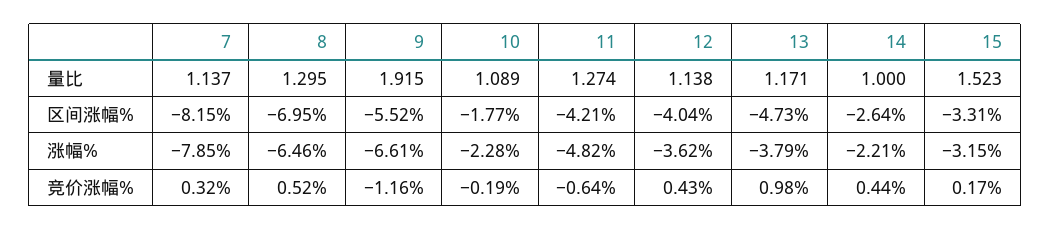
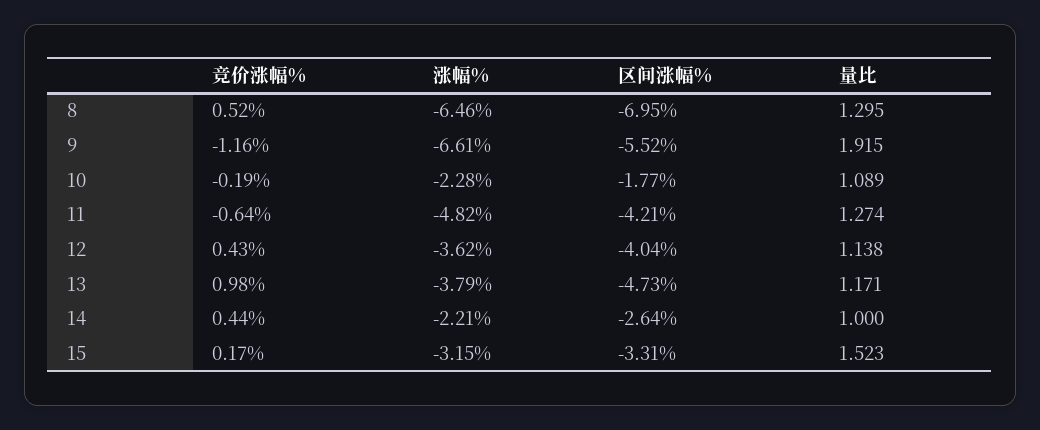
  {
-   "7": {
-     "量比": 1.137,
-     "区间涨幅%": -8.15,
-     "涨幅%": -7.85,
-     "竞价涨幅%": 0.32
-   },
    "8": {
      "量比": 1.295,
      "区间涨幅%": -6.95,
      "涨幅%": -6.46,
      "竞价涨幅%": 0.52
    },
    "9": {
      "量比": 1.915,
      "区间涨幅%": -5.52,
      "涨幅%": -6.61,
      "竞价涨幅%": -1.16
    },
    "10": {
      "量比": 1.089,
      "区间涨幅%": -1.77,
      "涨幅%": -2.28,
      "竞价涨幅%": -0.19
    },
    "11": {
      "量比": 1.274,
      "区间涨幅%": -4.21,
      "涨幅%": -4.82,
      "竞价涨幅%": -0.64
    },
    "12": {
      "量比": 1.138,
      "区间涨幅%": -4.04,
      "涨幅%": -3.62,
      "竞价涨幅%": 0.43
    },
    "13": {
      "量比": 1.171,
      "区间涨幅%": -4.73,
      "涨幅%": -3.79,
      "竞价涨幅%": 0.98
    },
    "14": {
      "量比": 1,
      "区间涨幅%": -2.64,
      "涨幅%": -2.21,
      "竞价涨幅%": 0.44
    },
    "15": {
      "量比": 1.523,
      "区间涨幅%": -3.31,
      "涨幅%": -3.15,
      "竞价涨幅%": 0.17
    }
  }

